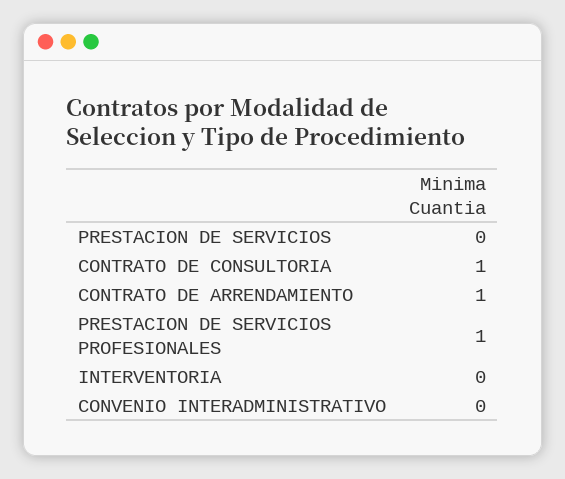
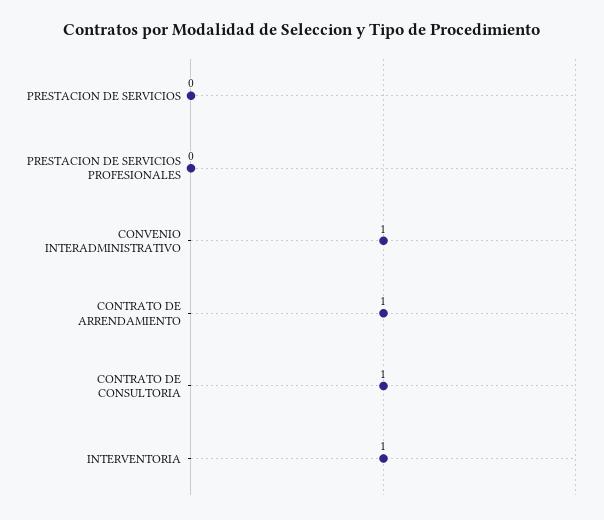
  {
    "PRESTACION DE SERVICIOS": 0,
    "CONTRATO DE CONSULTORIA": 1,
    "CONTRATO DE ARRENDAMIENTO": 1,
-   "PRESTACION DE SERVICIOS PROFESIONALES": 1,
+   "PRESTACION DE SERVICIOS PROFESIONALES": 0,
-   "INTERVENTORIA": 0,
+   "INTERVENTORIA": 1,
-   "CONVENIO INTERADMINISTRATIVO": 0
+   "CONVENIO INTERADMINISTRATIVO": 1
  }

